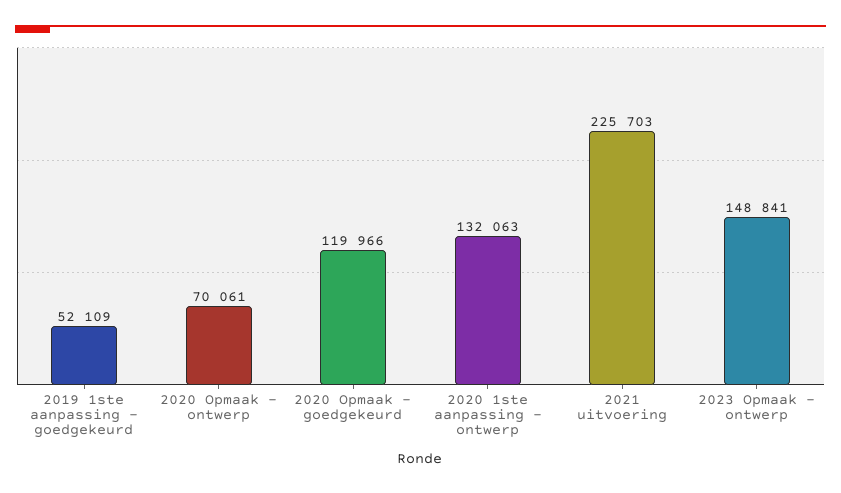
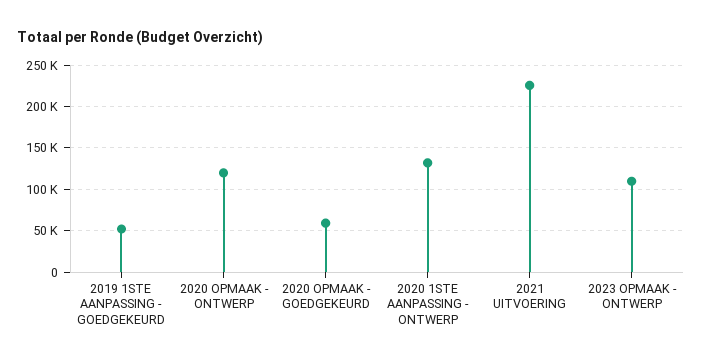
  {
    "2019 1ste aanpassing - goedgekeurd": 52109,
-   "2020 Opmaak - ontwerp": 70061,
+   "2020 Opmaak - ontwerp": 120000,
-   "2020 Opmaak - goedgekeurd": 119966,
+   "2020 Opmaak - goedgekeurd": 60000,
    "2020 1ste aanpassing - ontwerp": 132063,
    "2021 uitvoering": 225703,
-   "2023 Opmaak - ontwerp": 148841
+   "2023 Opmaak - ontwerp": 110000
  }

